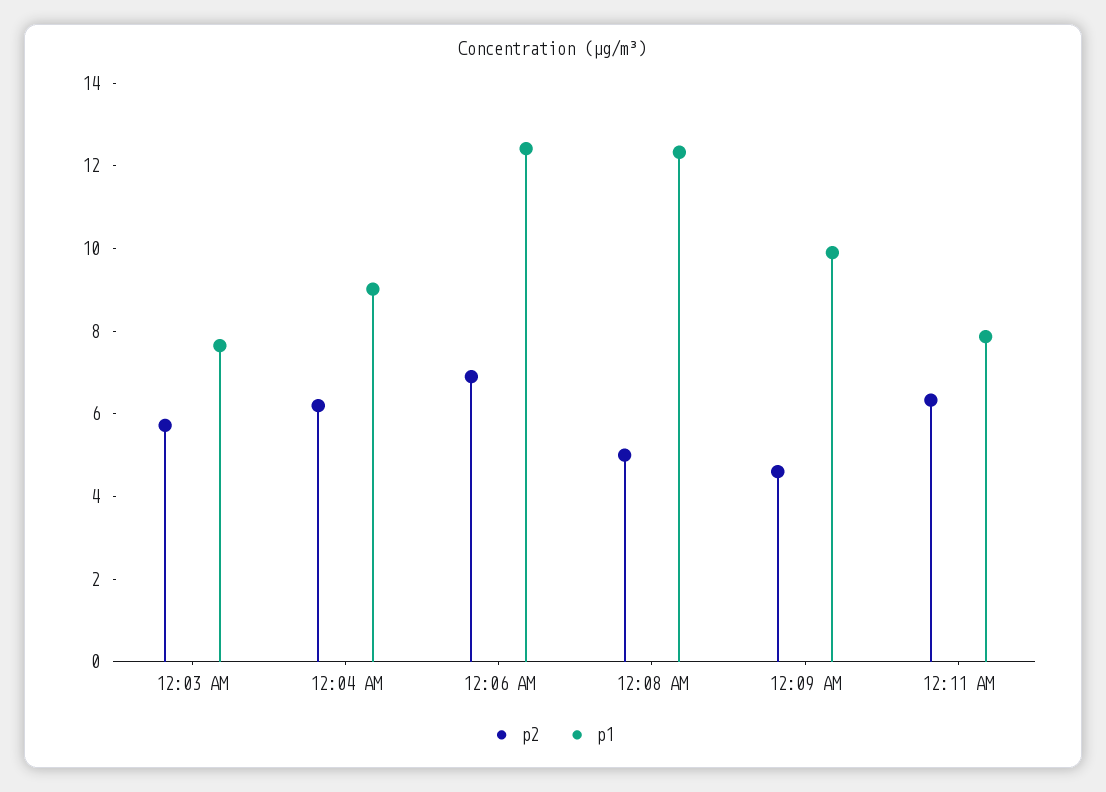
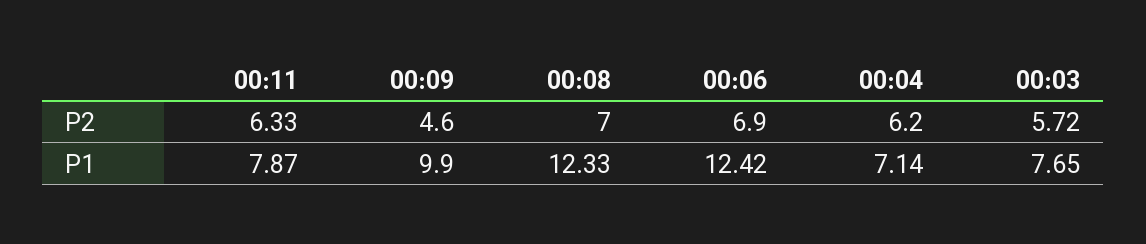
  {
    "p2": {
      "12:03 AM": 5.72,
      "12:04 AM": 6.2,
      "12:06 AM": 6.9,
-     "12:08 AM": 5,
+     "12:08 AM": 7,
      "12:09 AM": 4.6,
      "12:11 AM": 6.33
    },
    "p1": {
      "12:03 AM": 7.65,
-     "12:04 AM": 9,
+     "12:04 AM": 7.14,
      "12:06 AM": 12.42,
      "12:08 AM": 12.33,
      "12:09 AM": 9.9,
      "12:11 AM": 7.87
    }
  }

